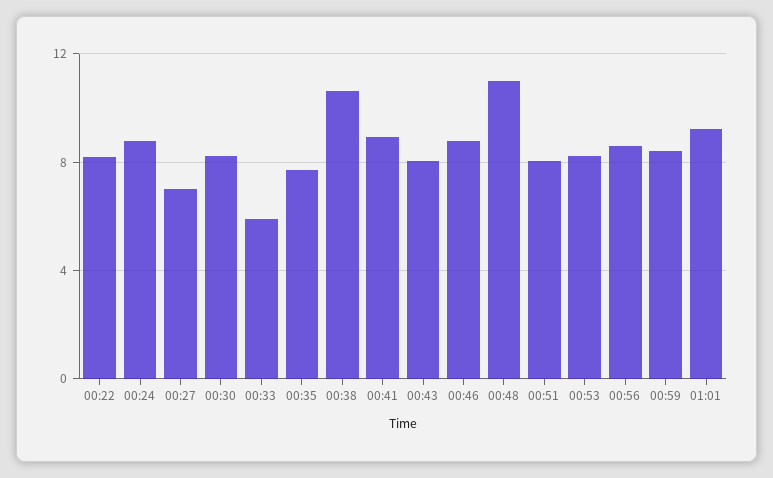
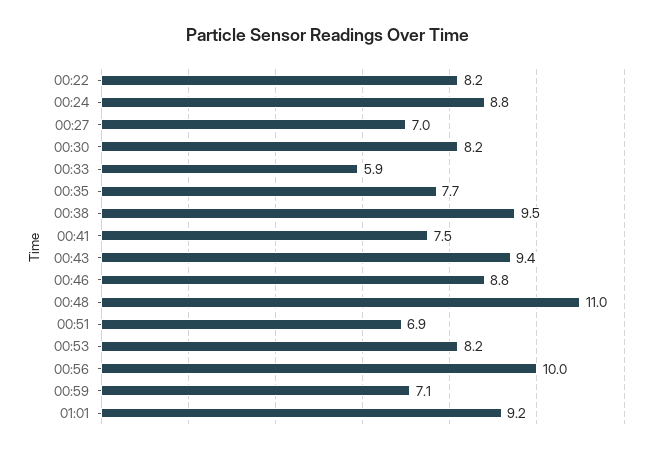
  {
    "00:22": 8.2,
    "00:24": 8.8,
    "00:27": 7,
    "00:30": 8.2,
    "00:33": 5.9,
    "00:35": 7.7,
-   "00:38": 10.5,
+   "00:38": 9.5,
-   "00:41": 9,
+   "00:41": 7.5,
-   "00:43": 8,
+   "00:43": 9.4,
    "00:46": 8.8,
    "00:48": 11,
-   "00:51": 8,
+   "00:51": 6.9,
    "00:53": 8.2,
-   "00:56": 8.5,
+   "00:56": 10,
-   "00:59": 8.5,
+   "00:59": 7.1,
    "01:01": 9.2
  }

